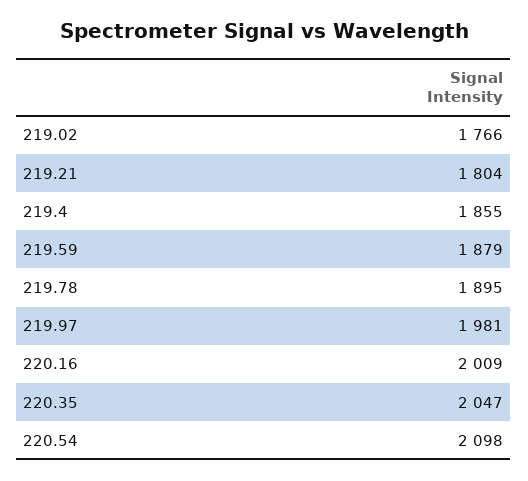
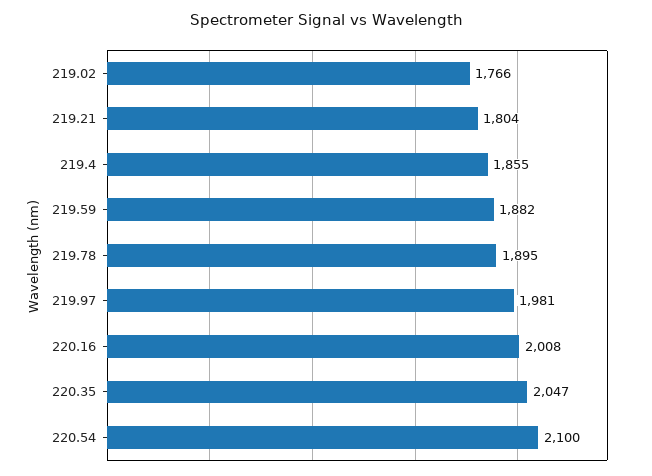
  {
    "219.02": 1766,
    "219.21": 1804,
    "219.4": 1855,
-   "219.59": 1879,
+   "219.59": 1882,
    "219.78": 1895,
    "219.97": 1981,
-   "220.16": 2009,
+   "220.16": 2008,
    "220.35": 2047,
-   "220.54": 2098
+   "220.54": 2100
  }

